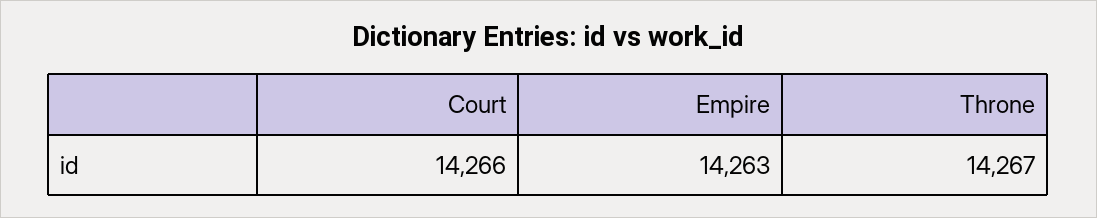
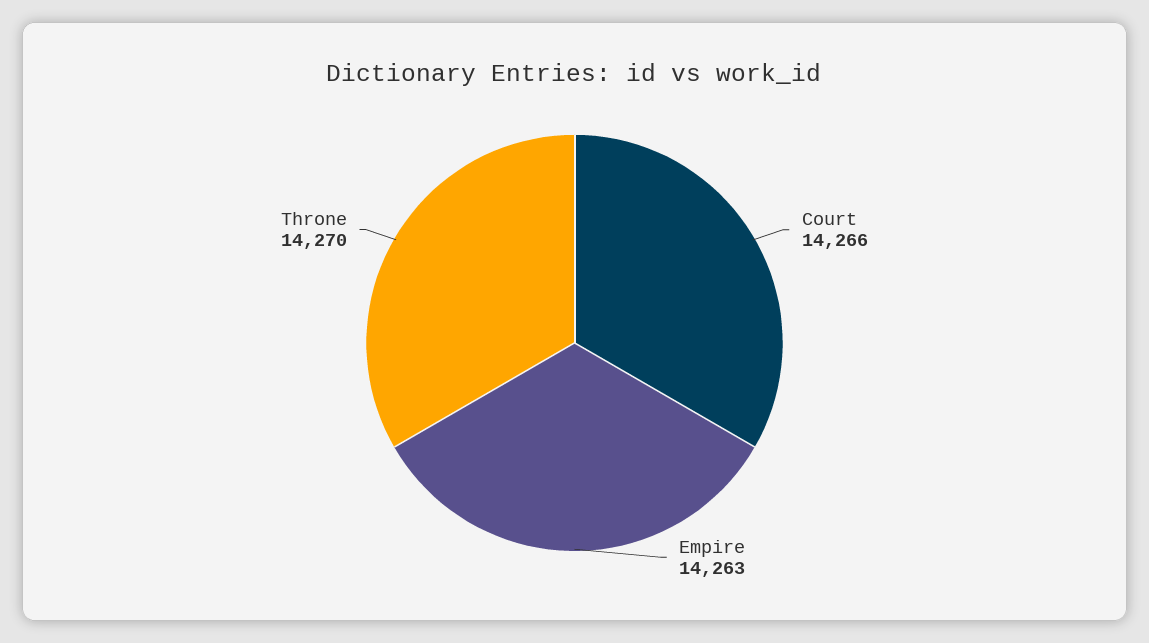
  {
    "Court": 14266,
    "Empire": 14263,
-   "Throne": 14267
+   "Throne": 14270
  }

